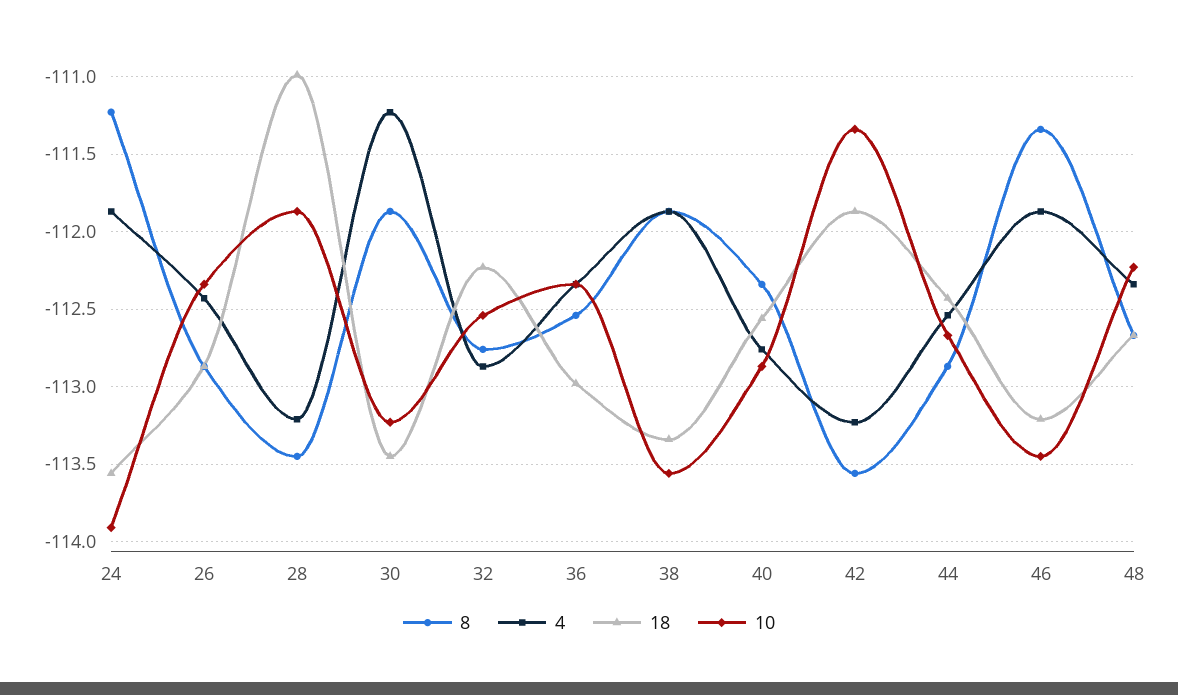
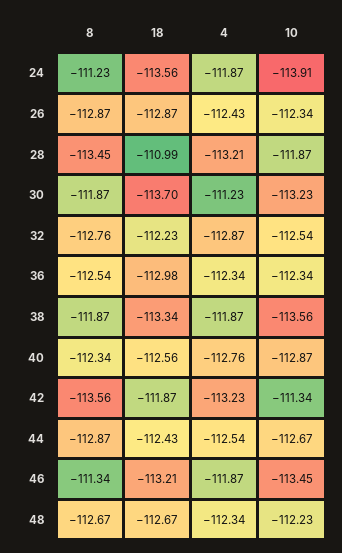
  {
    "8": {
      "24": -111.23,
      "26": -112.87,
      "28": -113.45,
      "30": -111.87,
      "32": -112.76,
      "36": -112.54,
      "38": -111.87,
      "40": -112.34,
      "42": -113.56,
      "44": -112.87,
      "46": -111.34,
      "48": -112.67
    },
    "4": {
      "24": -111.87,
      "26": -112.43,
      "28": -113.21,
      "30": -111.23,
      "32": -112.87,
      "36": -112.34,
      "38": -111.87,
      "40": -112.76,
      "42": -113.23,
      "44": -112.54,
      "46": -111.87,
      "48": -112.34
    },
    "18": {
      "24": -113.56,
      "26": -112.87,
      "28": -110.99,
-     "30": -113.45,
+     "30": -113.7,
      "32": -112.23,
      "36": -112.98,
      "38": -113.34,
      "40": -112.56,
      "42": -111.87,
      "44": -112.43,
      "46": -113.21,
      "48": -112.67
    },
    "10": {
      "24": -113.91,
      "26": -112.34,
      "28": -111.87,
      "30": -113.23,
      "32": -112.54,
      "36": -112.34,
      "38": -113.56,
      "40": -112.87,
      "42": -111.34,
      "44": -112.67,
      "46": -113.45,
      "48": -112.23
    }
  }

